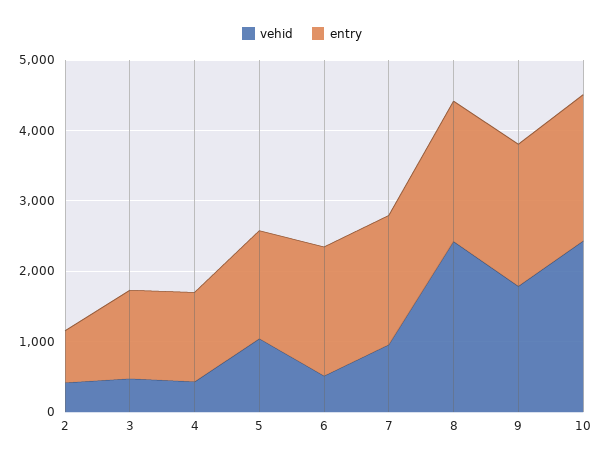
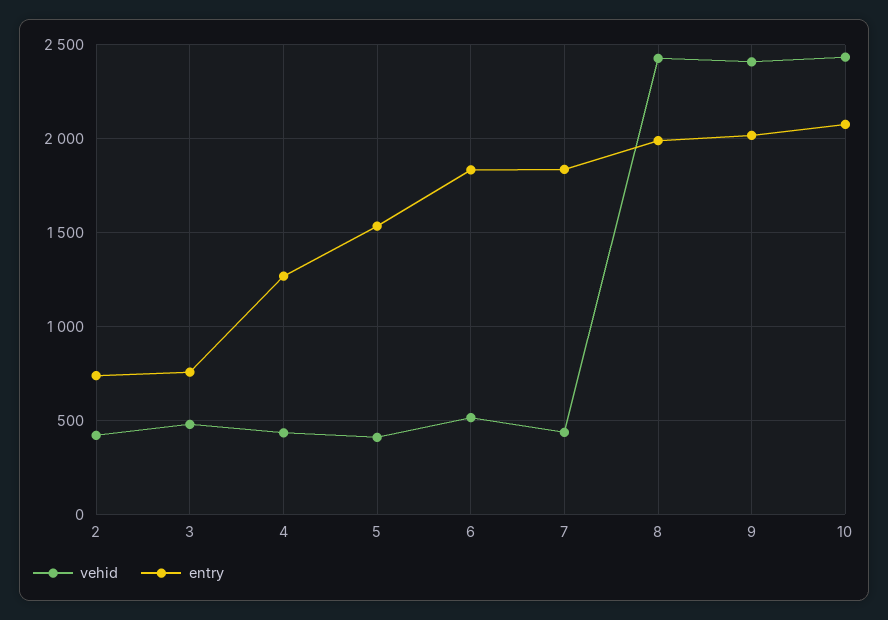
  {
    "vehid": {
      "2": 400,
      "3": 500,
      "4": 450,
-     "5": 1000,
+     "5": 400,
      "6": 500,
-     "7": 1000,
+     "7": 450,
      "8": 2450,
-     "9": 1800,
+     "9": 2400,
      "10": 2450
    },
    "entry": {
      "2": 750,
-     "3": 1200,
+     "3": 750,
      "4": 1250,
      "5": 1550,
      "6": 1850,
      "7": 1850,
      "8": 2000,
      "9": 2000,
      "10": 2100
    }
  }

